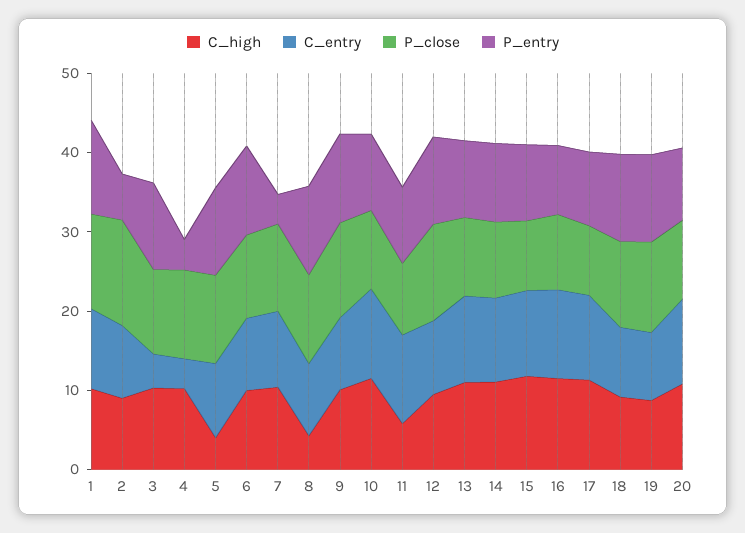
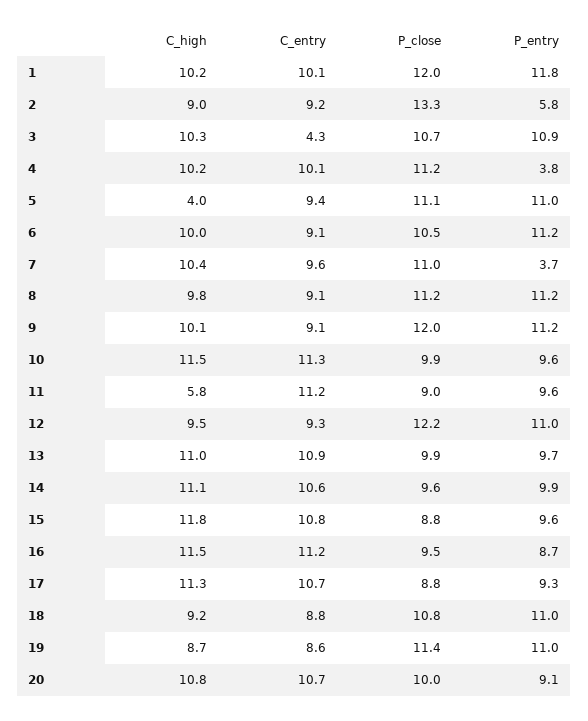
  {
    "C_high": {
      "1": 10.2,
      "2": 9,
      "3": 10.3,
      "4": 10.2,
      "5": 4,
      "6": 10,
      "7": 10.4,
-     "8": 4,
+     "8": 9.8,
      "9": 10.1,
      "10": 11.5,
      "11": 5.8,
      "12": 9.5,
      "13": 11,
      "14": 11.1,
      "15": 11.8,
      "16": 11.5,
      "17": 11.3,
      "18": 9.2,
      "19": 8.7,
      "20": 10.8
    },
    "C_entry": {
      "1": 10.1,
      "2": 9.2,
      "3": 4.3,
-     "4": 4,
+     "4": 10.1,
      "5": 9.4,
      "6": 9.1,
      "7": 9.6,
      "8": 9.1,
      "9": 9.1,
      "10": 11.3,
      "11": 11.2,
      "12": 9.3,
      "13": 10.9,
      "14": 10.6,
      "15": 10.8,
      "16": 11.2,
      "17": 10.7,
      "18": 8.8,
      "19": 8.6,
      "20": 10.7
    },
    "P_close": {
      "1": 12,
      "2": 13.3,
      "3": 10.7,
      "4": 11.2,
      "5": 11.1,
      "6": 10.5,
      "7": 11,
      "8": 11.2,
      "9": 12,
      "10": 9.9,
      "11": 9,
      "12": 12.2,
      "13": 9.9,
      "14": 9.6,
      "15": 8.8,
      "16": 9.5,
      "17": 8.8,
      "18": 10.8,
      "19": 11.4,
      "20": 10
    },
    "P_entry": {
      "1": 11.8,
      "2": 5.8,
      "3": 10.9,
      "4": 3.8,
      "5": 11,
      "6": 11.2,
      "7": 3.7,
      "8": 11.2,
      "9": 11.2,
      "10": 9.6,
      "11": 9.6,
      "12": 11,
      "13": 9.7,
      "14": 9.9,
      "15": 9.6,
      "16": 8.7,
      "17": 9.3,
      "18": 11,
      "19": 11,
      "20": 9.1
    }
  }

